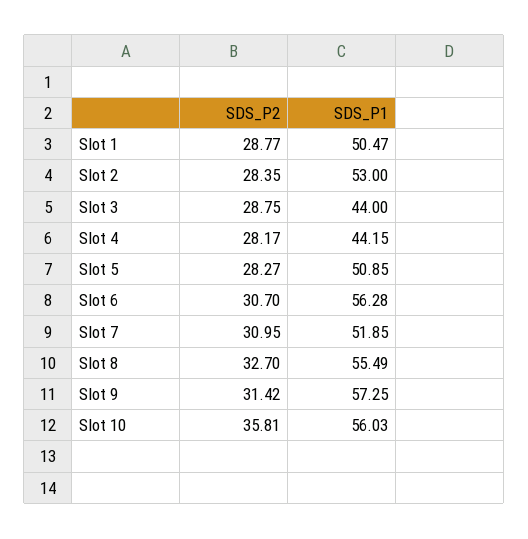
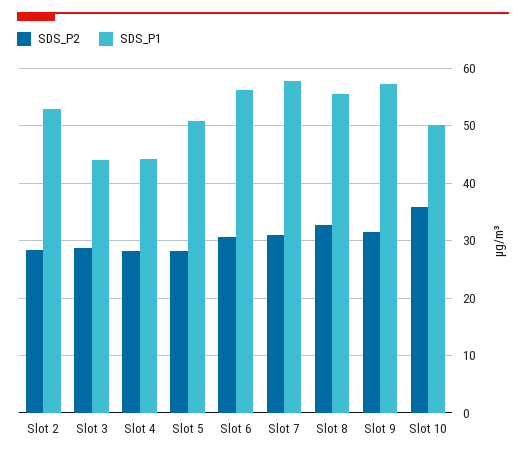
  {
    "SDS_P2": {
-     "Slot 1": 28.77,
      "Slot 2": 28.35,
      "Slot 3": 28.75,
      "Slot 4": 28.17,
      "Slot 5": 28.27,
      "Slot 6": 30.7,
      "Slot 7": 30.95,
      "Slot 8": 32.7,
      "Slot 9": 31.42,
      "Slot 10": 35.81
    },
    "SDS_P1": {
-     "Slot 1": 50.47,
      "Slot 2": 53,
      "Slot 3": 44,
      "Slot 4": 44.15,
      "Slot 5": 50.85,
      "Slot 6": 56.28,
-     "Slot 7": 51.85,
+     "Slot 7": 58,
      "Slot 8": 55.49,
      "Slot 9": 57.25,
-     "Slot 10": 56.03
+     "Slot 10": 50
    }
  }

